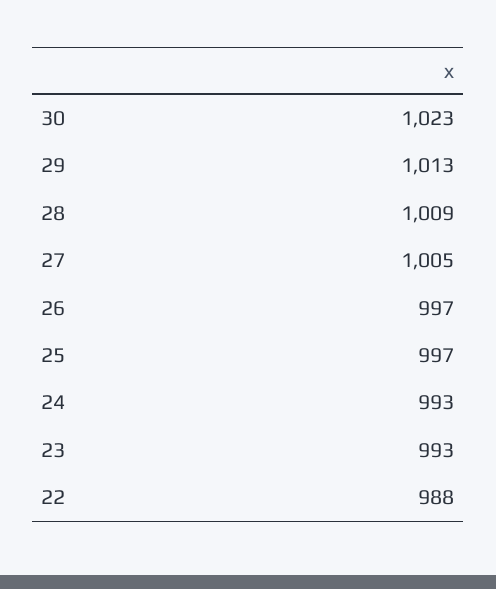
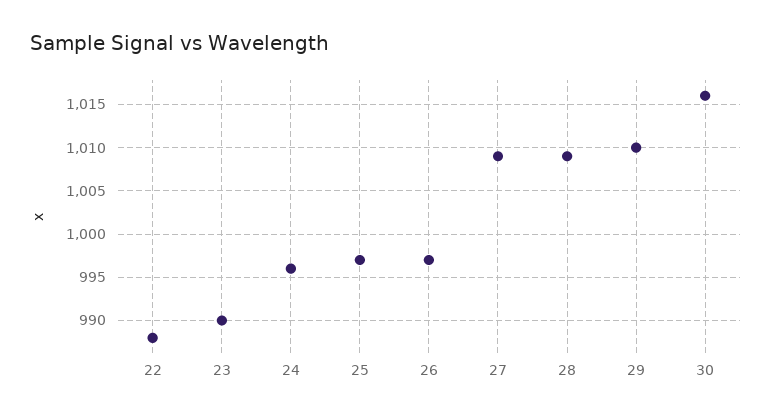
  {
-   "30": 1023,
+   "30": 1016,
-   "29": 1013,
+   "29": 1010,
    "28": 1009,
-   "27": 1005,
+   "27": 1009,
    "26": 997,
    "25": 997,
-   "24": 993,
+   "24": 996,
-   "23": 993,
+   "23": 990,
    "22": 988
  }

